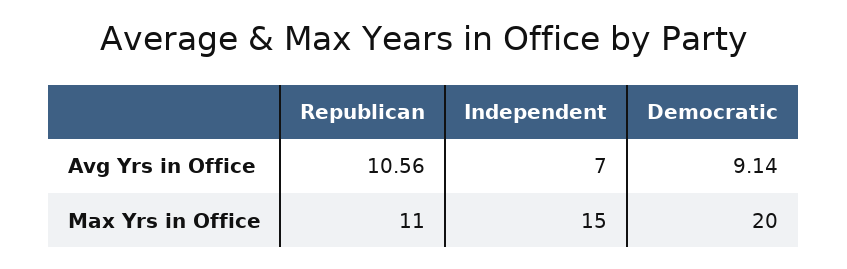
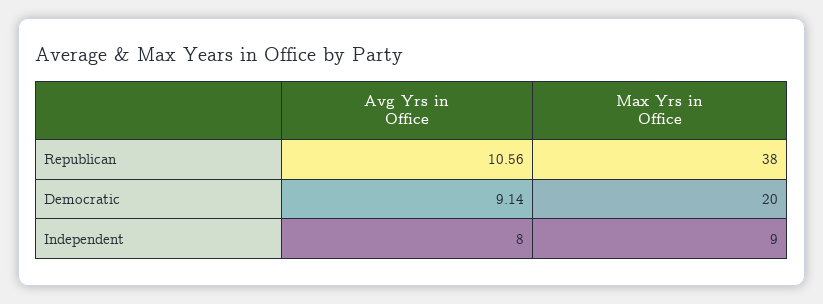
  {
    "Republican": {
      "Avg Yrs in Office": 10.56,
-     "Max Yrs in Office": 11
+     "Max Yrs in Office": 38
    },
    "Independent": {
-     "Avg Yrs in Office": 7,
+     "Avg Yrs in Office": 8,
-     "Max Yrs in Office": 15
+     "Max Yrs in Office": 9
    },
    "Democratic": {
      "Avg Yrs in Office": 9.14,
      "Max Yrs in Office": 20
    }
  }

